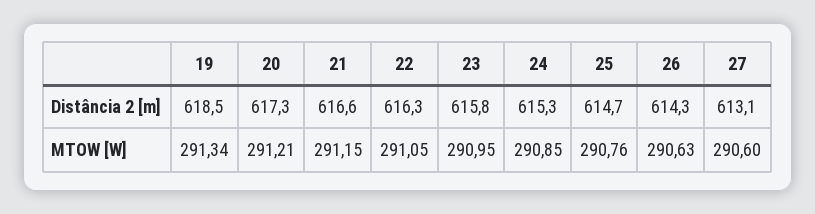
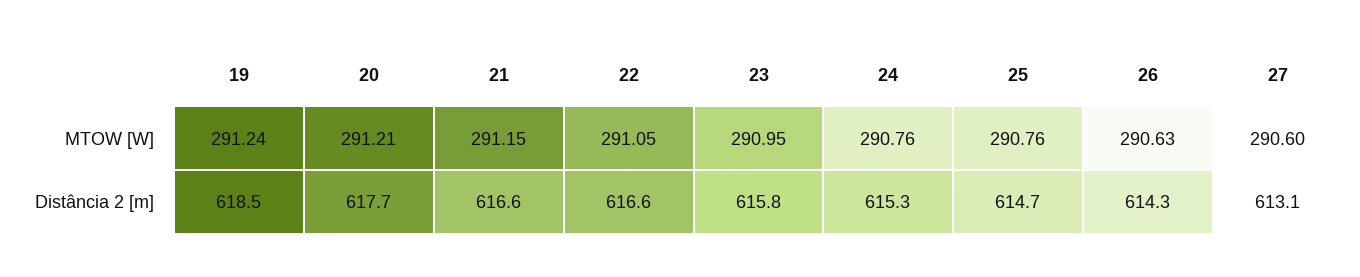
  {
    "19": {
      "Distância 2 [m]": 618.5,
-     "MTOW [W]": 291.34
+     "MTOW [W]": 291.24
    },
    "20": {
-     "Distância 2 [m]": 617.3,
+     "Distância 2 [m]": 617.7,
      "MTOW [W]": 291.21
    },
    "21": {
      "Distância 2 [m]": 616.6,
      "MTOW [W]": 291.15
    },
    "22": {
-     "Distância 2 [m]": 616.3,
+     "Distância 2 [m]": 616.6,
      "MTOW [W]": 291.05
    },
    "23": {
      "Distância 2 [m]": 615.8,
      "MTOW [W]": 290.95
    },
    "24": {
      "Distância 2 [m]": 615.3,
-     "MTOW [W]": 290.85
+     "MTOW [W]": 290.76
    },
    "25": {
      "Distância 2 [m]": 614.7,
      "MTOW [W]": 290.76
    },
    "26": {
      "Distância 2 [m]": 614.3,
      "MTOW [W]": 290.63
    },
    "27": {
      "Distância 2 [m]": 613.1,
      "MTOW [W]": 290.6
    }
  }

